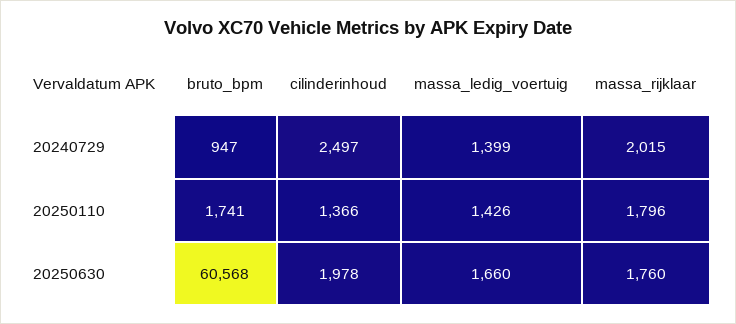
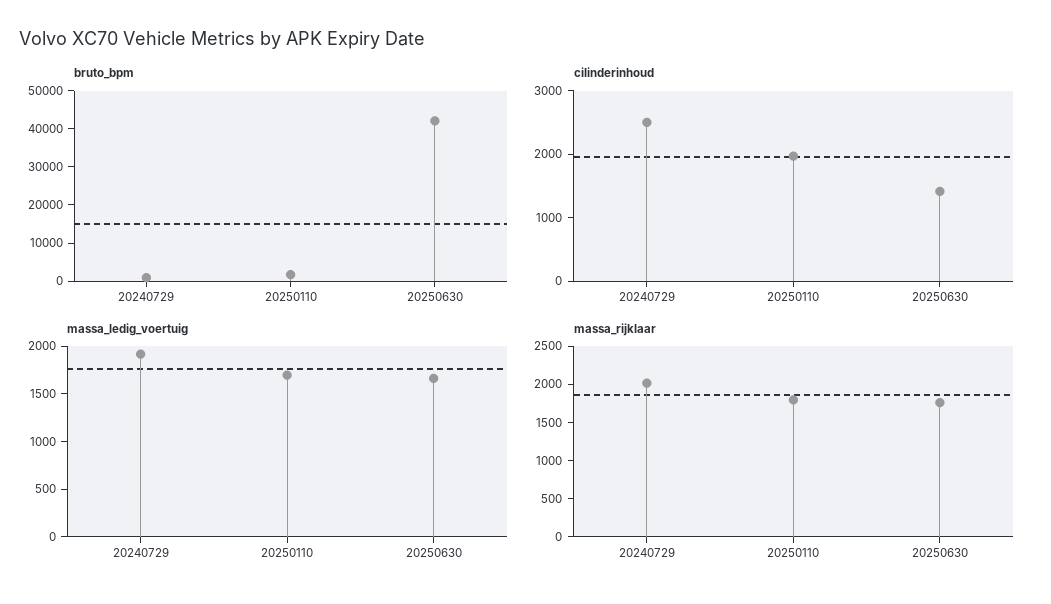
  {
    "bruto_bpm": {
      "20240729": 947,
      "20250110": 1741,
-     "20250630": 60568
+     "20250630": 42500
    },
    "cilinderinhoud": {
      "20240729": 2497,
-     "20250110": 1366,
+     "20250110": 2000,
-     "20250630": 1978
+     "20250630": 1400
    },
    "massa_ledig_voertuig": {
-     "20240729": 1399,
+     "20240729": 1900,
-     "20250110": 1426,
+     "20250110": 1700,
      "20250630": 1660
    },
    "massa_rijklaar": {
      "20240729": 2015,
      "20250110": 1796,
      "20250630": 1760
    }
  }

